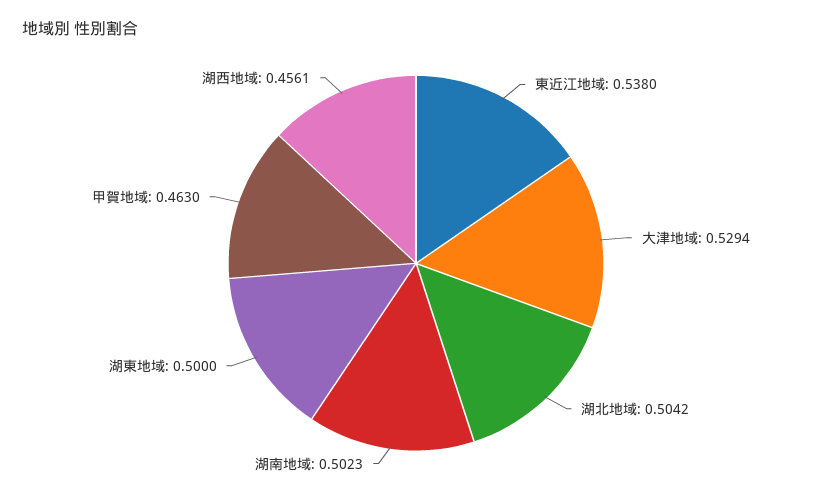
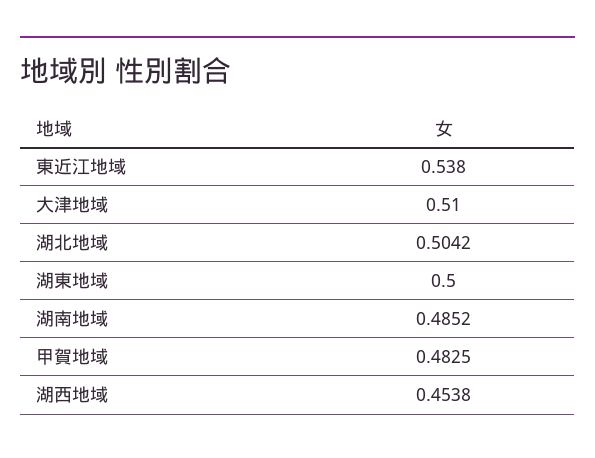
  {
    "東近江地域": 0.538,
-   "大津地域": 0.5294,
+   "大津地域": 0.51,
    "湖北地域": 0.5042,
-   "湖南地域": 0.5023,
+   "湖南地域": 0.4852,
    "湖東地域": 0.5,
-   "甲賀地域": 0.463,
+   "甲賀地域": 0.4825,
-   "湖西地域": 0.4561
+   "湖西地域": 0.4538
  }

